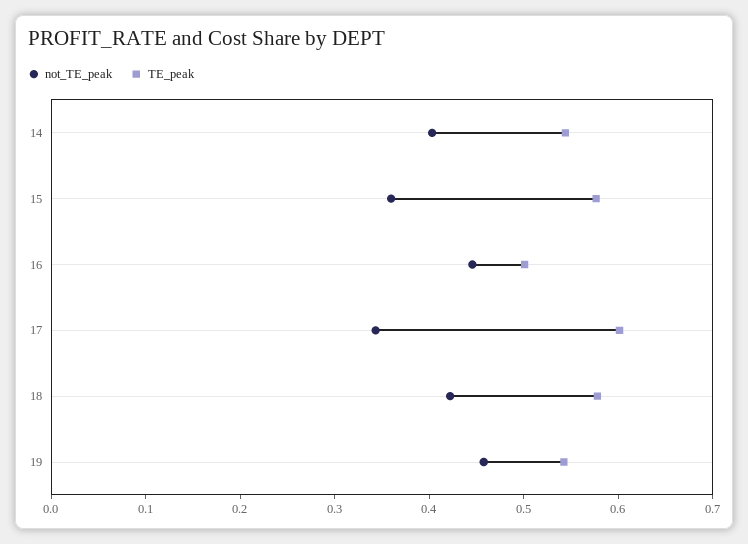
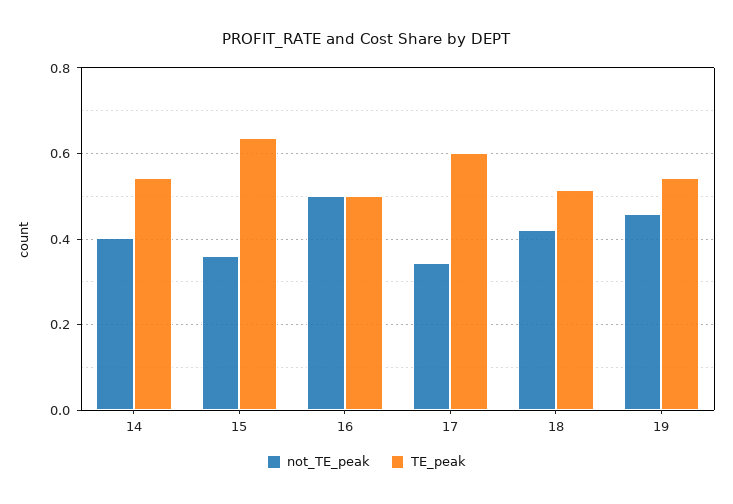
  {
    "not_TE_peak": {
      "14": 0.4,
      "15": 0.36,
-     "16": 0.44,
+     "16": 0.5,
      "17": 0.34,
      "18": 0.42,
      "19": 0.46
    },
    "TE_peak": {
      "14": 0.54,
-     "15": 0.58,
+     "15": 0.64,
      "16": 0.5,
      "17": 0.6,
-     "18": 0.58,
+     "18": 0.52,
      "19": 0.54
    }
  }

